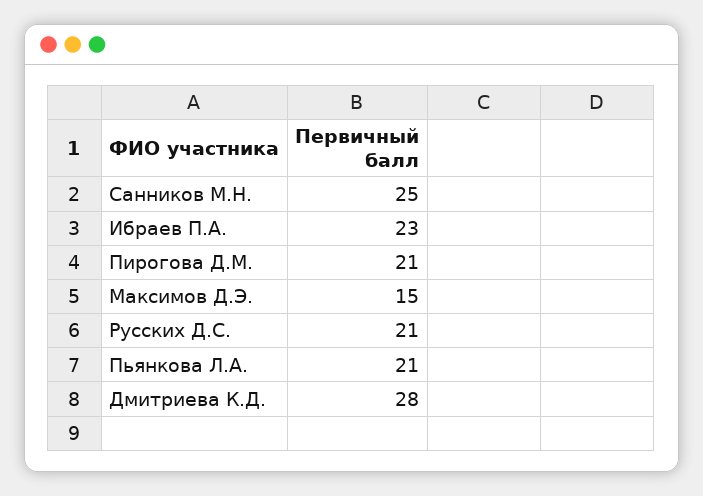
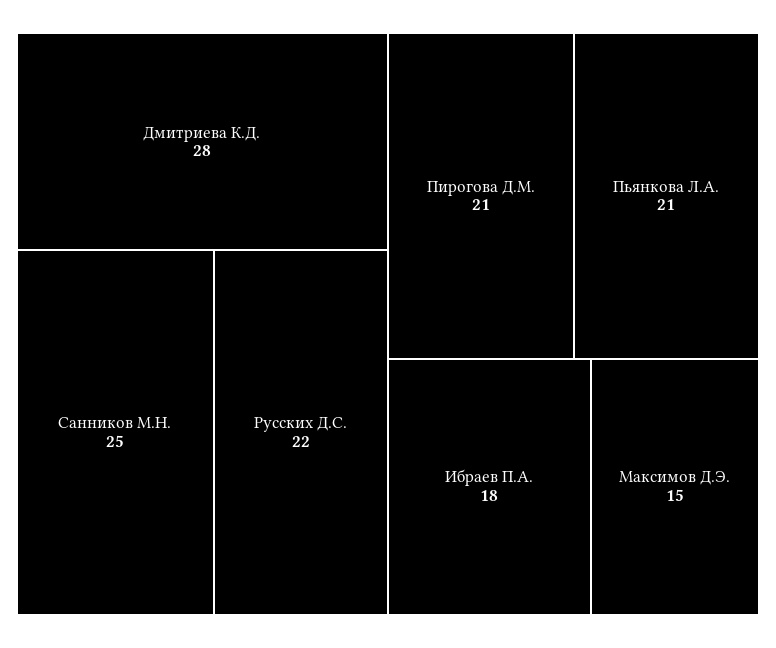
  {
    "Санников М.Н.": 25,
-   "Ибраев П.А.": 23,
+   "Ибраев П.А.": 18,
    "Пирогова Д.М.": 21,
    "Максимов Д.Э.": 15,
-   "Русских Д.С.": 21,
+   "Русских Д.С.": 22,
    "Пьянкова Л.А.": 21,
    "Дмитриева К.Д.": 28
  }

